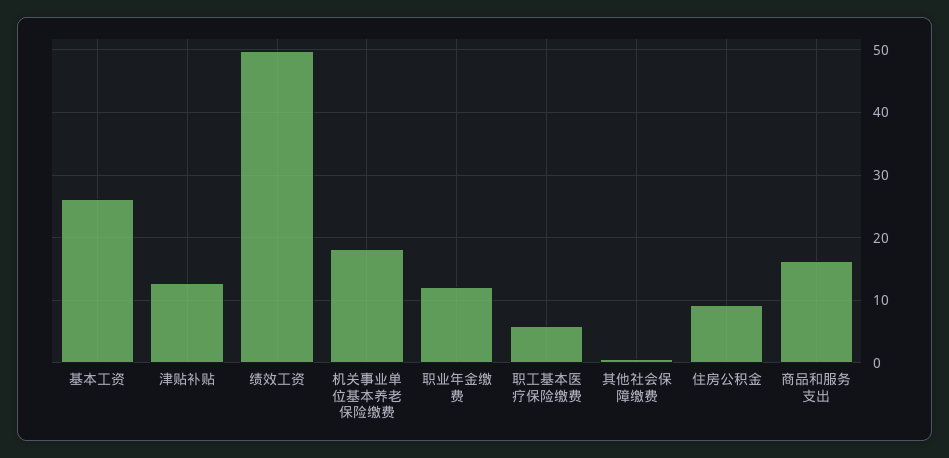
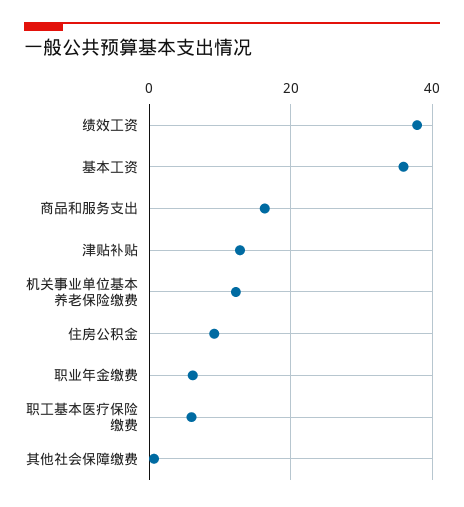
  {
-   "基本工资": 26,
+   "基本工资": 36,
    "津贴补贴": 13,
-   "绩效工资": 50,
+   "绩效工资": 38,
-   "机关事业单位基本养老保险缴费": 18,
+   "机关事业单位基本养老保险缴费": 12,
-   "职业年金缴费": 12,
+   "职业年金缴费": 6,
    "职工基本医疗保险缴费": 6,
    "其他社会保障缴费": 1,
    "住房公积金": 9,
    "商品和服务支出": 16
  }

